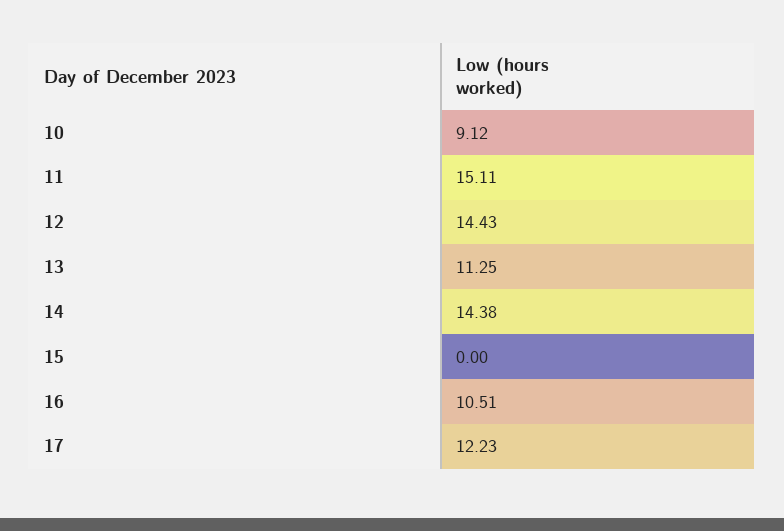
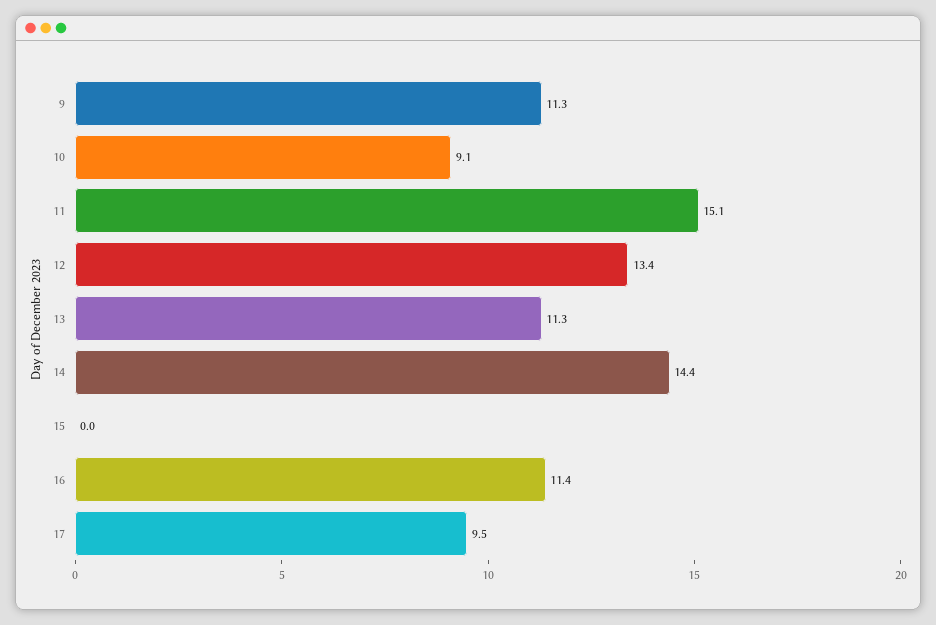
  {
    "10": 9.12,
    "11": 15.11,
-   "12": 14.43,
+   "12": 13.4,
    "13": 11.25,
    "14": 14.38,
    "15": 0,
-   "16": 10.51,
+   "16": 11.4,
-   "17": 12.23
+   "17": 9.5,
+   "9": 11.3
  }

